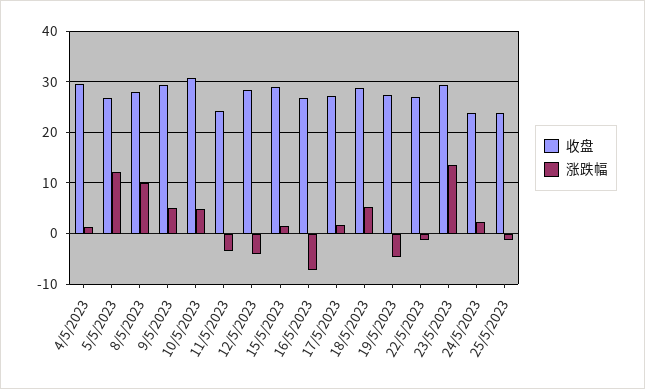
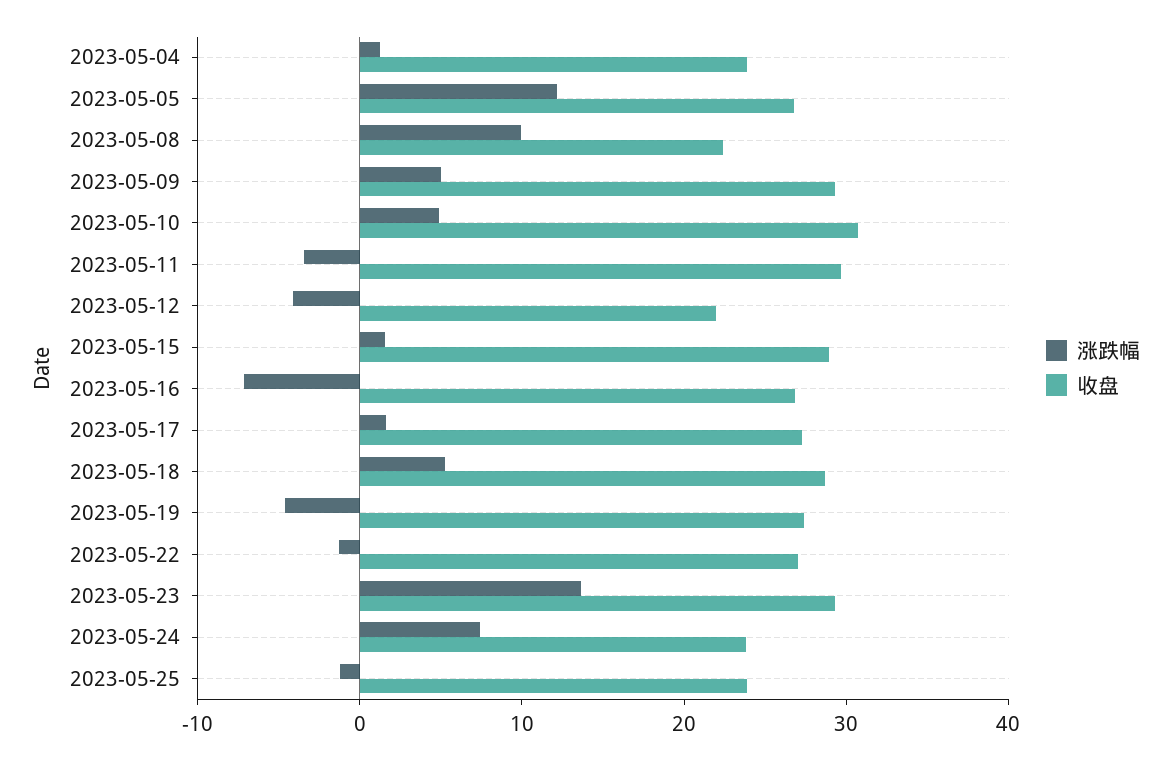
  {
    "收盘": {
-     "4/5/2023": 30,
+     "4/5/2023": 24,
      "5/5/2023": 26,
-     "8/5/2023": 28,
+     "8/5/2023": 22,
      "9/5/2023": 30,
      "10/5/2023": 30,
-     "11/5/2023": 24,
+     "11/5/2023": 30,
-     "12/5/2023": 28,
+     "12/5/2023": 22,
      "15/5/2023": 28,
      "16/5/2023": 26,
      "17/5/2023": 28,
      "18/5/2023": 28,
      "19/5/2023": 28,
      "22/5/2023": 28,
      "23/5/2023": 30,
      "24/5/2023": 24,
      "25/5/2023": 24
    },
    "涨跌幅": {
      "4/5/2023": 2,
      "5/5/2023": 12,
      "8/5/2023": 10,
      "9/5/2023": 6,
      "10/5/2023": 4,
      "11/5/2023": -4,
      "12/5/2023": -4,
      "15/5/2023": 2,
      "16/5/2023": -8,
      "17/5/2023": 2,
      "18/5/2023": 6,
      "19/5/2023": -4,
      "22/5/2023": -2,
      "23/5/2023": 14,
-     "24/5/2023": 2,
+     "24/5/2023": 8,
      "25/5/2023": -2
    }
  }

